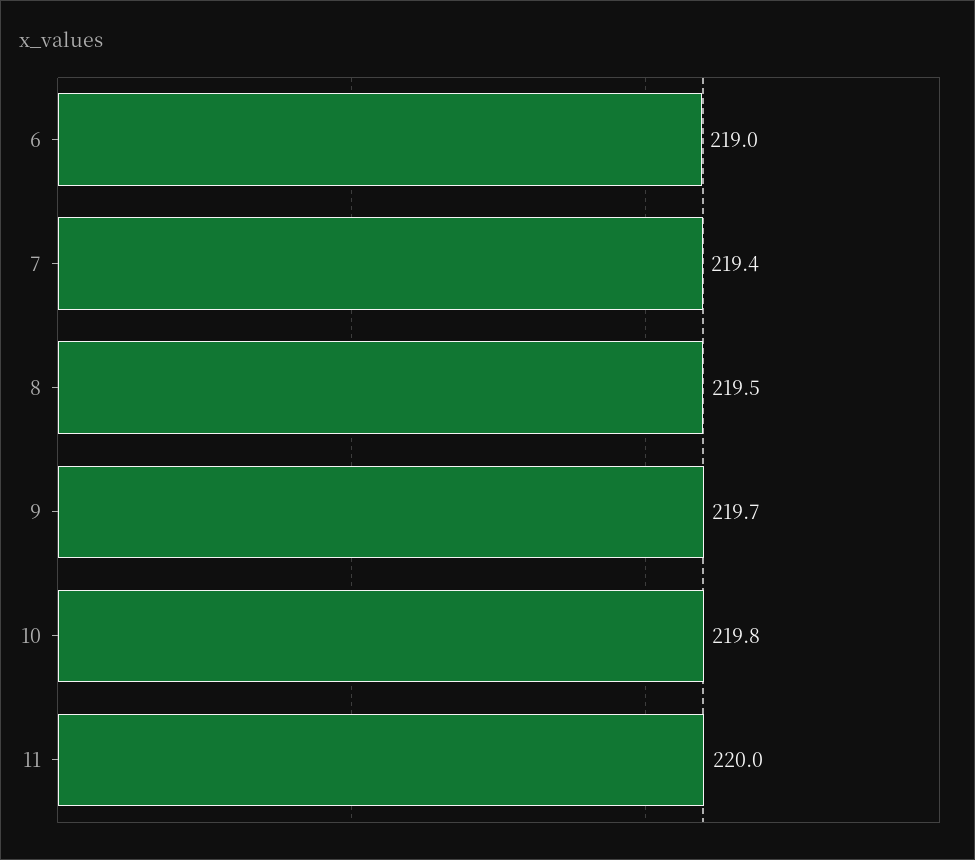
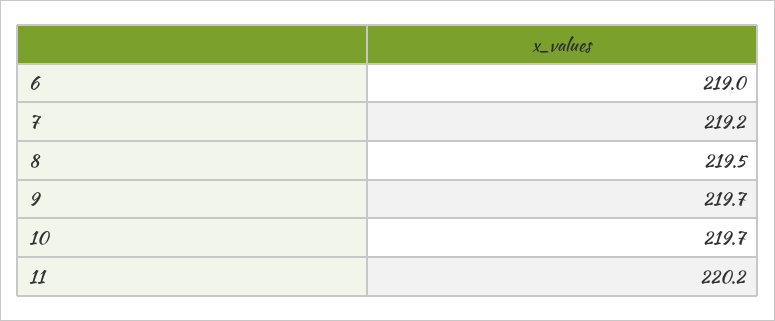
  {
    "6": 219,
-   "7": 219.4,
+   "7": 219.2,
    "8": 219.5,
    "9": 219.7,
-   "10": 219.8,
+   "10": 219.7,
-   "11": 220
+   "11": 220.2
  }

